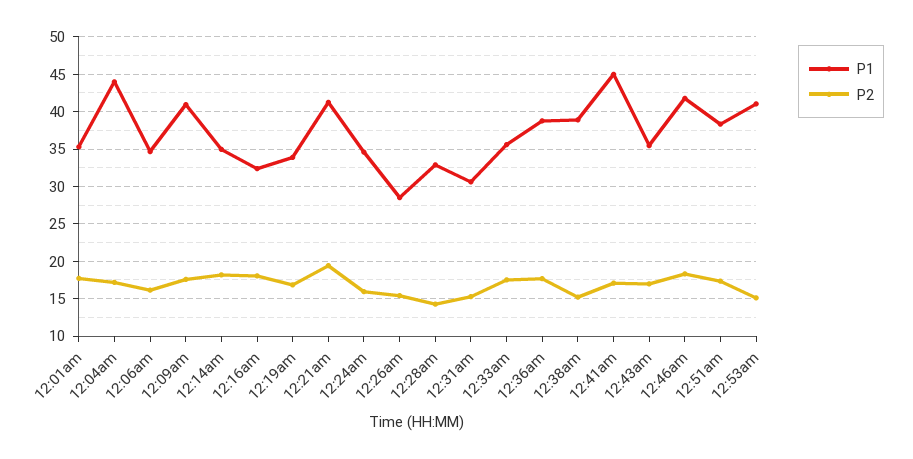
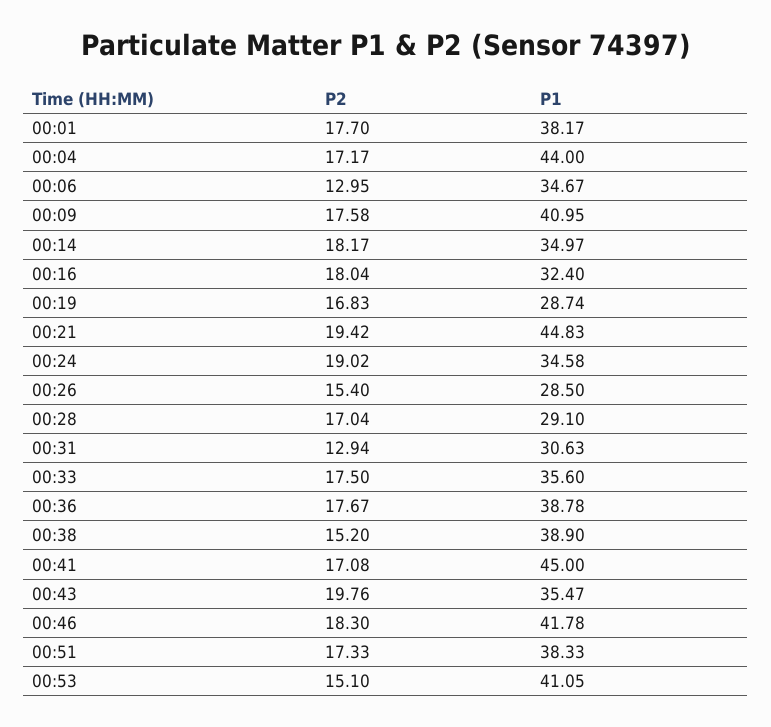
  {
    "P1": {
-     "12:01am": 35,
+     "12:01am": 38.17,
      "12:04am": 44,
      "12:06am": 34.67,
      "12:09am": 40.95,
      "12:14am": 34.97,
      "12:16am": 32.4,
-     "12:19am": 34,
+     "12:19am": 28.74,
-     "12:21am": 41,
+     "12:21am": 44.83,
      "12:24am": 34.58,
      "12:26am": 28.5,
-     "12:28am": 33,
+     "12:28am": 29.1,
      "12:31am": 30.63,
      "12:33am": 35.6,
      "12:36am": 38.78,
      "12:38am": 38.9,
      "12:41am": 45,
      "12:43am": 35.47,
      "12:46am": 41.78,
      "12:51am": 38.33,
      "12:53am": 41.05
    },
    "P2": {
      "12:01am": 17.7,
      "12:04am": 17.17,
-     "12:06am": 16,
+     "12:06am": 12.95,
      "12:09am": 17.58,
      "12:14am": 18.17,
      "12:16am": 18.04,
      "12:19am": 16.83,
      "12:21am": 19.42,
-     "12:24am": 16,
+     "12:24am": 19.02,
      "12:26am": 15.4,
-     "12:28am": 14,
+     "12:28am": 17.04,
-     "12:31am": 15,
+     "12:31am": 12.94,
      "12:33am": 17.5,
      "12:36am": 17.67,
      "12:38am": 15.2,
      "12:41am": 17.08,
-     "12:43am": 17,
+     "12:43am": 19.76,
      "12:46am": 18.3,
      "12:51am": 17.33,
      "12:53am": 15.1
    }
  }

